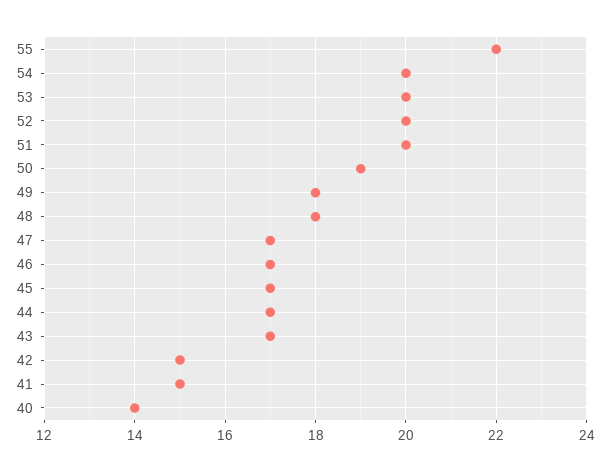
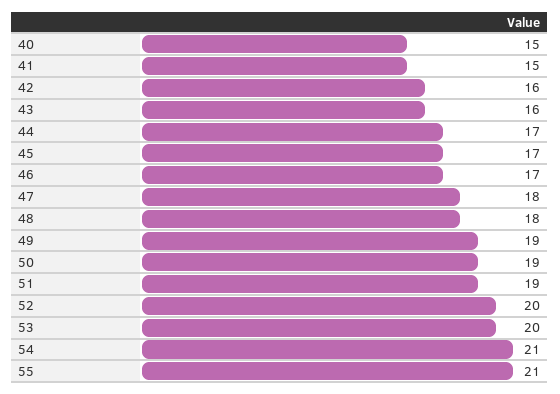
  {
-   "55": 22,
+   "55": 21,
-   "54": 20,
+   "54": 21,
    "53": 20,
    "52": 20,
-   "51": 20,
+   "51": 19,
    "50": 19,
-   "49": 18,
+   "49": 19,
    "48": 18,
-   "47": 17,
+   "47": 18,
    "46": 17,
    "45": 17,
    "44": 17,
-   "43": 17,
+   "43": 16,
-   "42": 15,
+   "42": 16,
    "41": 15,
-   "40": 14
+   "40": 15
  }

